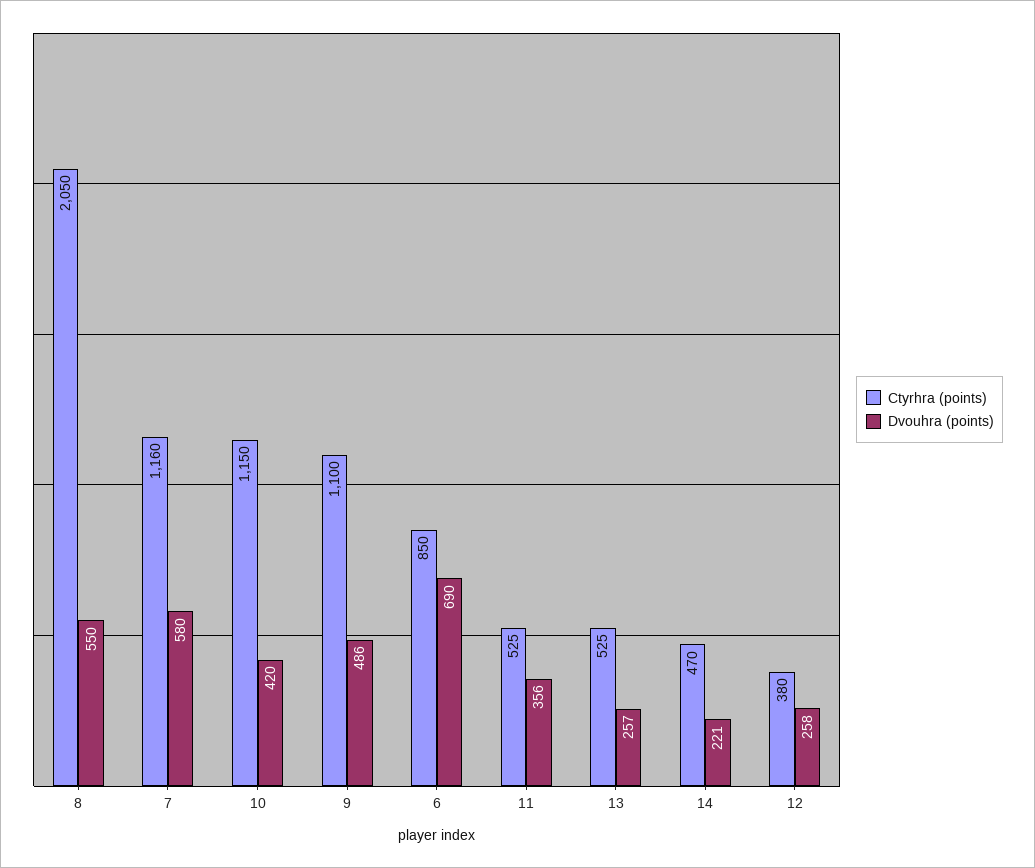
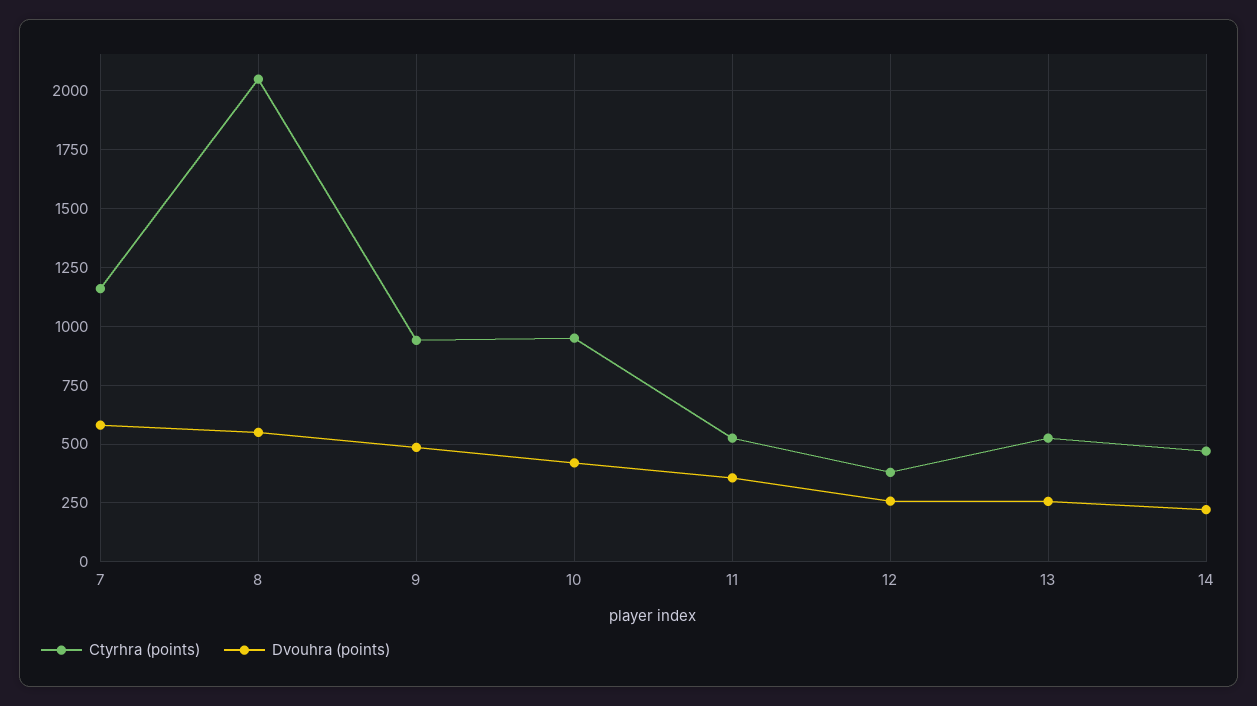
  {
    "Ctyrhra (points)": {
      "8": 2050,
      "7": 1160,
-     "10": 1150,
+     "10": 950,
-     "9": 1100,
+     "9": 950,
-     "6": 850,
      "11": 525,
      "13": 525,
      "14": 470,
      "12": 380
    },
    "Dvouhra (points)": {
      "8": 550,
      "7": 580,
      "10": 420,
      "9": 486,
-     "6": 690,
      "11": 356,
      "13": 257,
      "14": 221,
      "12": 258
    }
  }

